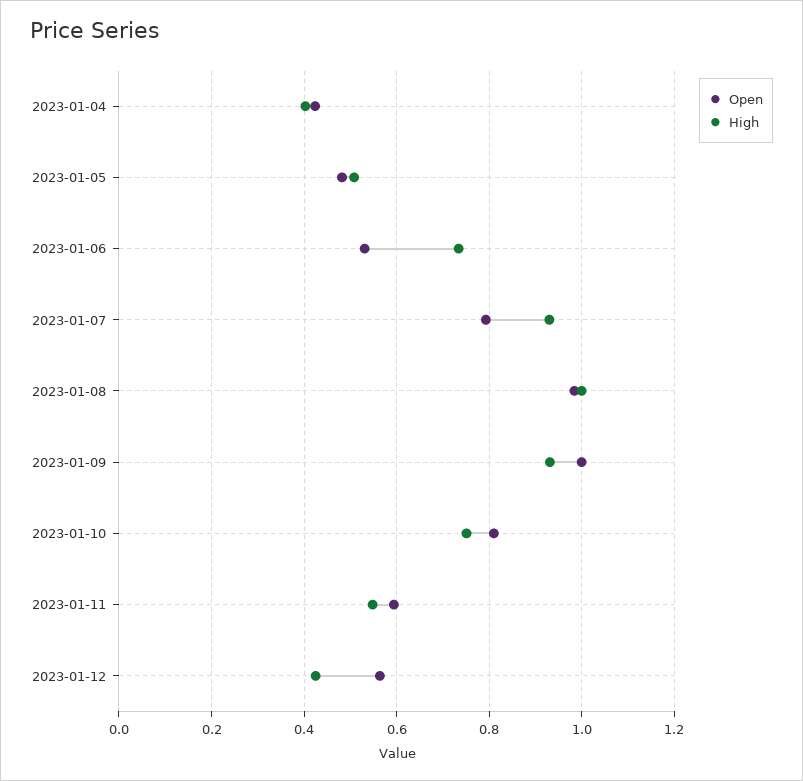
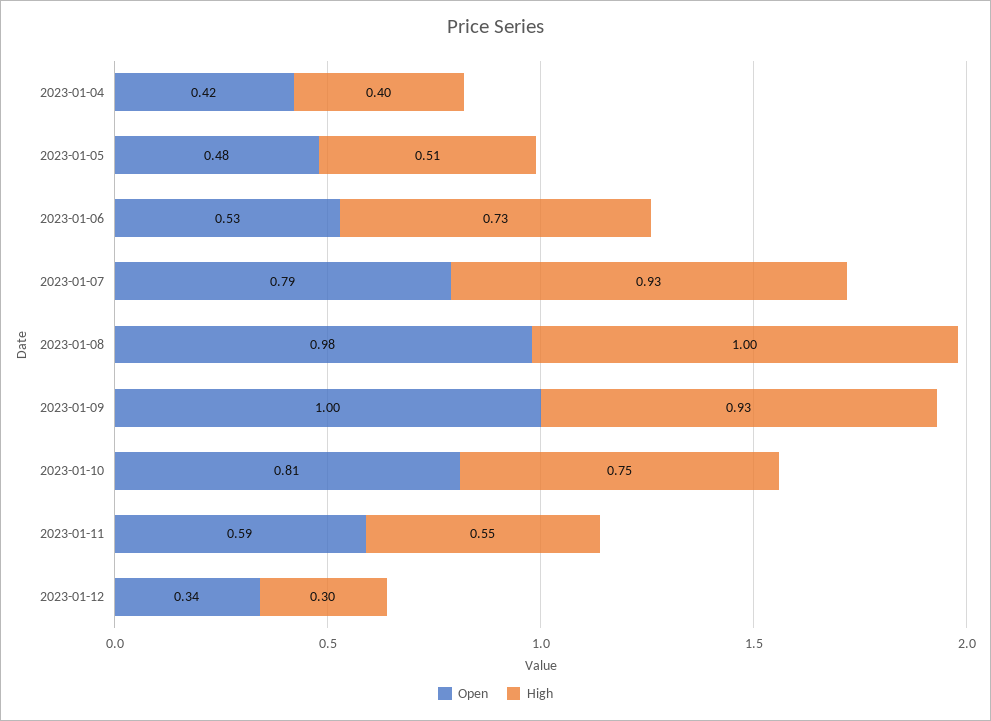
  {
    "Open": {
      "2023-01-04": 0.42,
      "2023-01-05": 0.48,
      "2023-01-06": 0.53,
      "2023-01-07": 0.79,
      "2023-01-08": 0.98,
      "2023-01-09": 1,
      "2023-01-10": 0.81,
      "2023-01-11": 0.59,
-     "2023-01-12": 0.56
+     "2023-01-12": 0.34
    },
    "High": {
      "2023-01-04": 0.4,
      "2023-01-05": 0.51,
      "2023-01-06": 0.73,
      "2023-01-07": 0.93,
      "2023-01-08": 1,
      "2023-01-09": 0.93,
      "2023-01-10": 0.75,
      "2023-01-11": 0.55,
-     "2023-01-12": 0.42
+     "2023-01-12": 0.3
    }
  }

